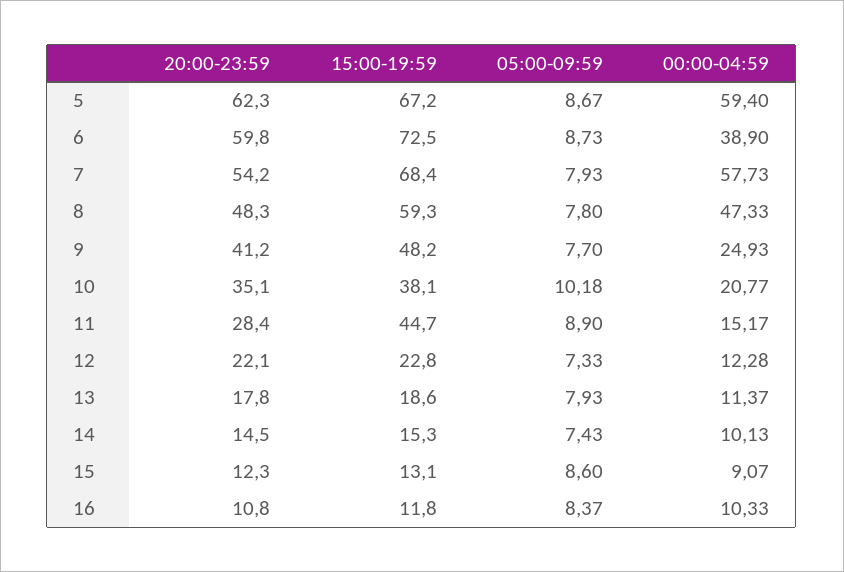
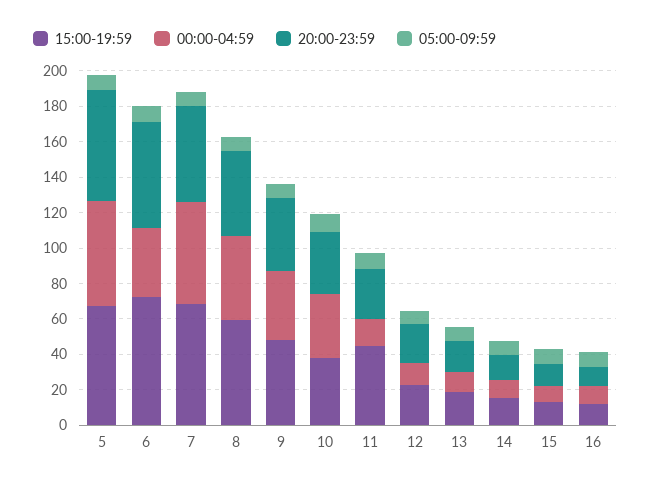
  {
    "20:00-23:59": {
      "5": 62.3,
      "6": 59.8,
      "7": 54.2,
      "8": 48.3,
      "9": 41.2,
      "10": 35.1,
      "11": 28.4,
      "12": 22.1,
      "13": 17.8,
      "14": 14.5,
      "15": 12.3,
      "16": 10.8
    },
    "15:00-19:59": {
      "5": 67.2,
      "6": 72.5,
      "7": 68.4,
      "8": 59.3,
      "9": 48.2,
      "10": 38.1,
      "11": 44.7,
      "12": 22.8,
      "13": 18.6,
      "14": 15.3,
      "15": 13.1,
      "16": 11.8
    },
    "05:00-09:59": {
      "5": 8.67,
      "6": 8.73,
      "7": 7.93,
      "8": 7.8,
      "9": 7.7,
      "10": 10.18,
      "11": 8.9,
      "12": 7.33,
      "13": 7.93,
      "14": 7.43,
      "15": 8.6,
      "16": 8.37
    },
    "00:00-04:59": {
      "5": 59.4,
      "6": 38.9,
      "7": 57.73,
      "8": 47.33,
-     "9": 24.93,
+     "9": 40,
-     "10": 20.77,
+     "10": 35,
      "11": 15.17,
      "12": 12.28,
      "13": 11.37,
      "14": 10.13,
      "15": 9.07,
      "16": 10.33
    }
  }

